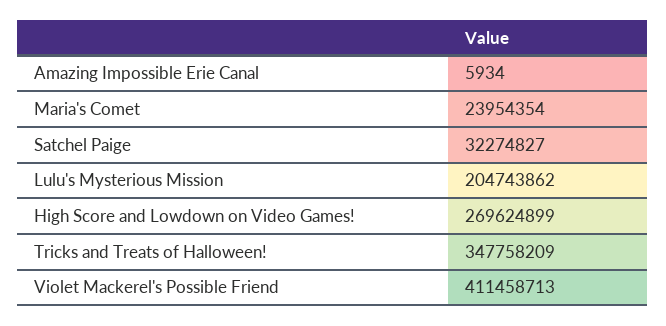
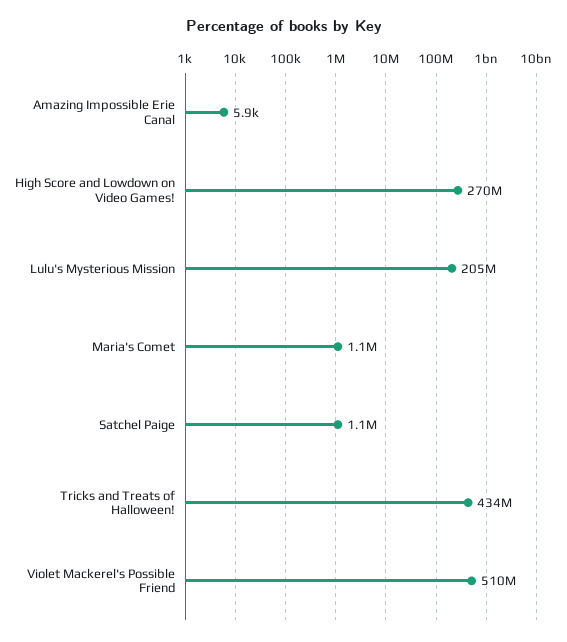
  {
    "Amazing Impossible Erie Canal": 5934,
-   "Maria's Comet": 23954354,
+   "Maria's Comet": 1100000,
-   "Satchel Paige": 32274827,
+   "Satchel Paige": 1100000,
    "Lulu's Mysterious Mission": 204743862,
    "High Score and Lowdown on Video Games!": 269624899,
-   "Tricks and Treats of Halloween!": 347758209,
+   "Tricks and Treats of Halloween!": 434000000,
-   "Violet Mackerel's Possible Friend": 411458713
+   "Violet Mackerel's Possible Friend": 510000000
  }

